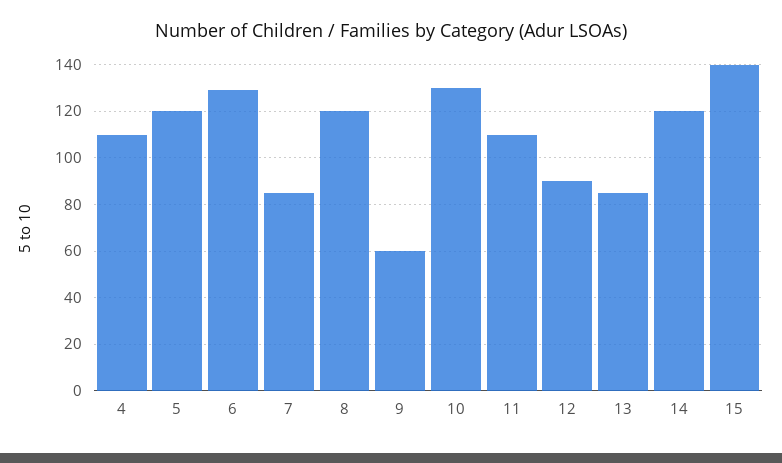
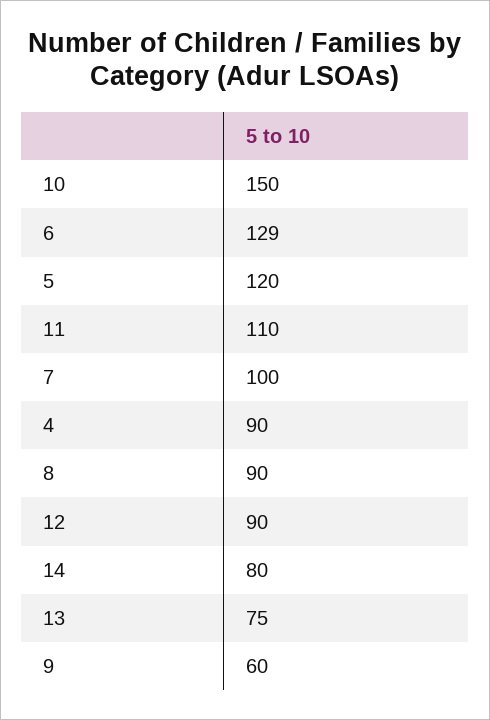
  {
-   "4": 110,
+   "4": 90,
    "5": 120,
    "6": 129,
-   "7": 85,
+   "7": 100,
-   "8": 120,
+   "8": 90,
    "9": 60,
-   "10": 130,
+   "10": 150,
    "11": 110,
    "12": 90,
-   "13": 85,
+   "13": 75,
-   "14": 120,
+   "14": 80
-   "15": 140
  }

